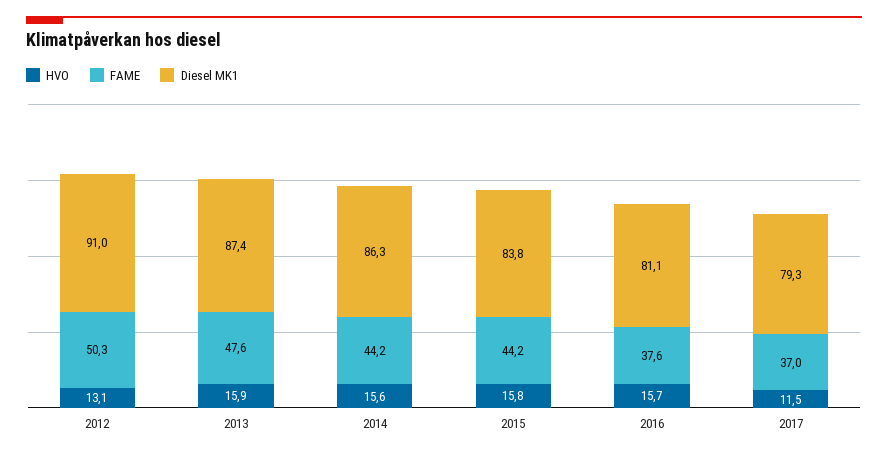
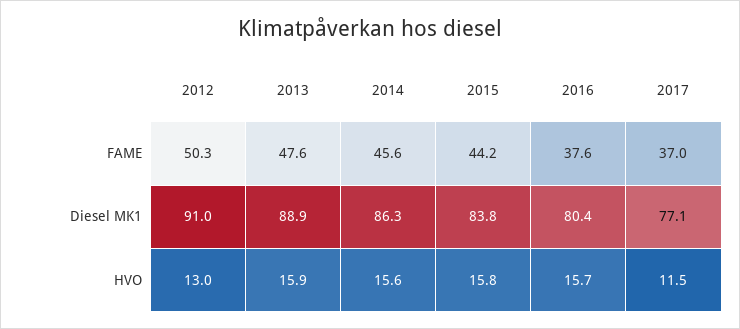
  {
    "HVO": {
-     "2012": 13.1,
+     "2012": 13,
      "2013": 15.9,
      "2014": 15.6,
      "2015": 15.8,
      "2016": 15.7,
      "2017": 11.5
    },
    "FAME": {
      "2012": 50.3,
      "2013": 47.6,
-     "2014": 44.2,
+     "2014": 45.6,
      "2015": 44.2,
      "2016": 37.6,
      "2017": 37
    },
    "Diesel MK1": {
      "2012": 91,
-     "2013": 87.4,
+     "2013": 88.9,
      "2014": 86.3,
      "2015": 83.8,
-     "2016": 81.1,
+     "2016": 80.4,
-     "2017": 79.3
+     "2017": 77.1
    }
  }

